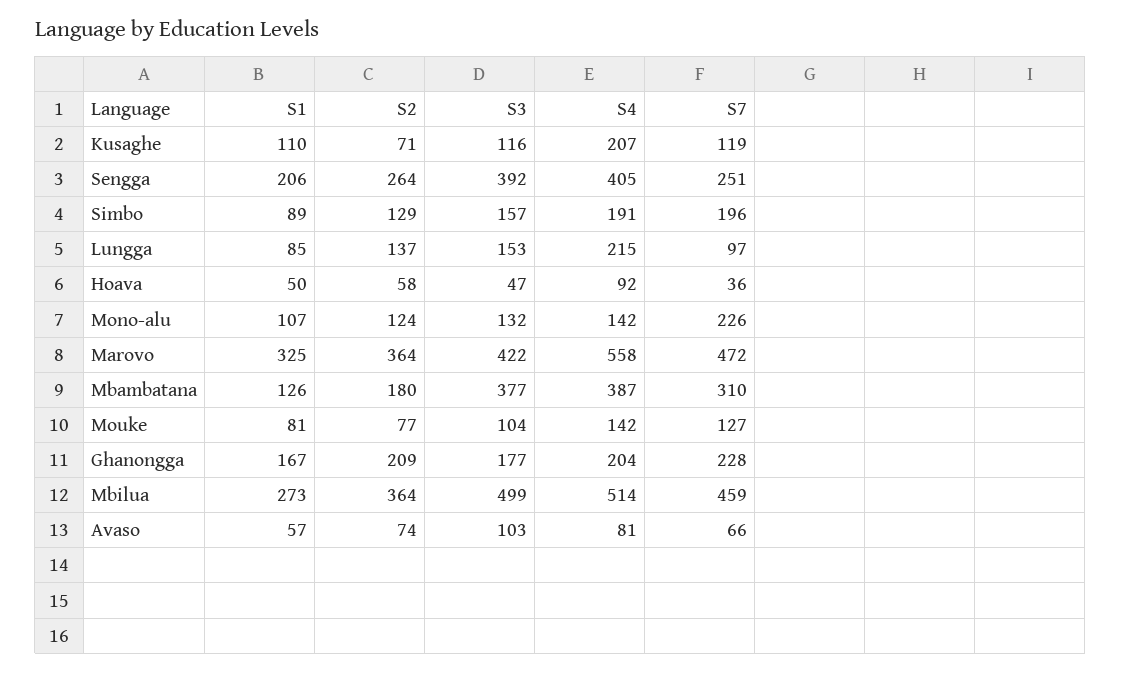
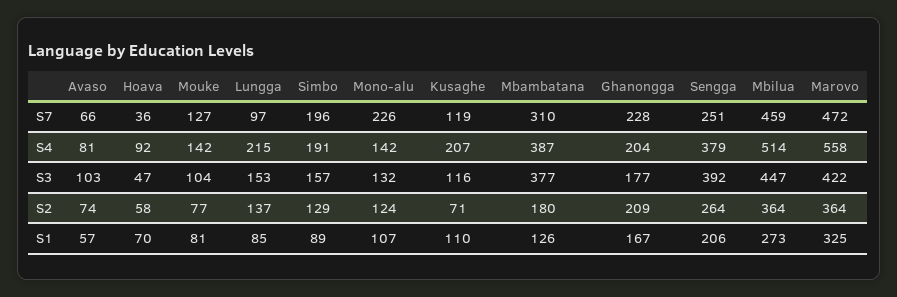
  {
    "S1": {
      "Kusaghe": 110,
      "Sengga": 206,
      "Simbo": 89,
      "Lungga": 85,
-     "Hoava": 50,
+     "Hoava": 70,
      "Mono-alu": 107,
      "Marovo": 325,
      "Mbambatana": 126,
      "Mouke": 81,
      "Ghanongga": 167,
      "Mbilua": 273,
      "Avaso": 57
    },
    "S2": {
      "Kusaghe": 71,
      "Sengga": 264,
      "Simbo": 129,
      "Lungga": 137,
      "Hoava": 58,
      "Mono-alu": 124,
      "Marovo": 364,
      "Mbambatana": 180,
      "Mouke": 77,
      "Ghanongga": 209,
      "Mbilua": 364,
      "Avaso": 74
    },
    "S3": {
      "Kusaghe": 116,
      "Sengga": 392,
      "Simbo": 157,
      "Lungga": 153,
      "Hoava": 47,
      "Mono-alu": 132,
      "Marovo": 422,
      "Mbambatana": 377,
      "Mouke": 104,
      "Ghanongga": 177,
-     "Mbilua": 499,
+     "Mbilua": 447,
      "Avaso": 103
    },
    "S4": {
      "Kusaghe": 207,
-     "Sengga": 405,
+     "Sengga": 379,
      "Simbo": 191,
      "Lungga": 215,
      "Hoava": 92,
      "Mono-alu": 142,
      "Marovo": 558,
      "Mbambatana": 387,
      "Mouke": 142,
      "Ghanongga": 204,
      "Mbilua": 514,
      "Avaso": 81
    },
    "S7": {
      "Kusaghe": 119,
      "Sengga": 251,
      "Simbo": 196,
      "Lungga": 97,
      "Hoava": 36,
      "Mono-alu": 226,
      "Marovo": 472,
      "Mbambatana": 310,
      "Mouke": 127,
      "Ghanongga": 228,
      "Mbilua": 459,
      "Avaso": 66
    }
  }

